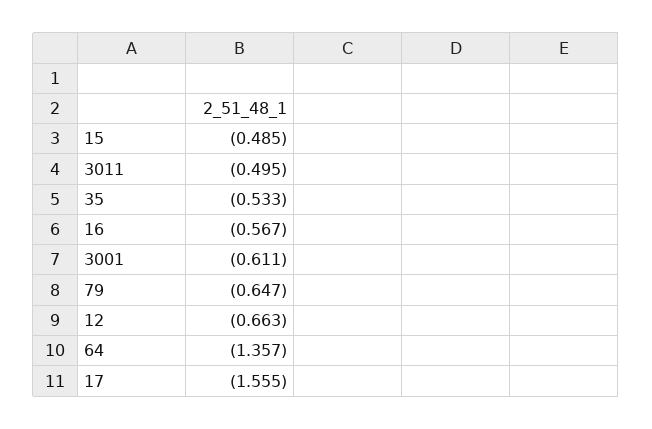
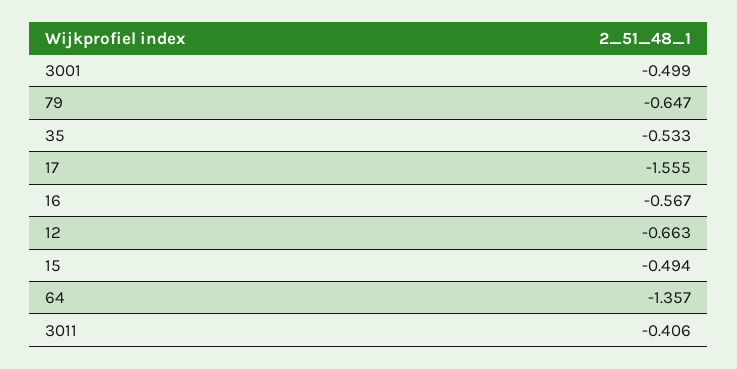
  {
-   "15": -0.485,
+   "15": -0.494,
-   "3011": -0.495,
+   "3011": -0.406,
    "35": -0.533,
    "16": -0.567,
-   "3001": -0.611,
+   "3001": -0.499,
    "79": -0.647,
    "12": -0.663,
    "64": -1.357,
    "17": -1.555
  }

